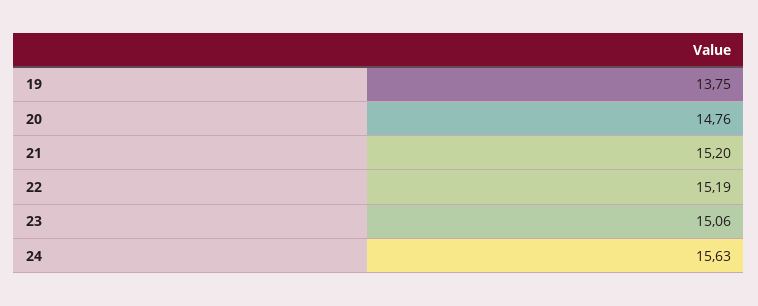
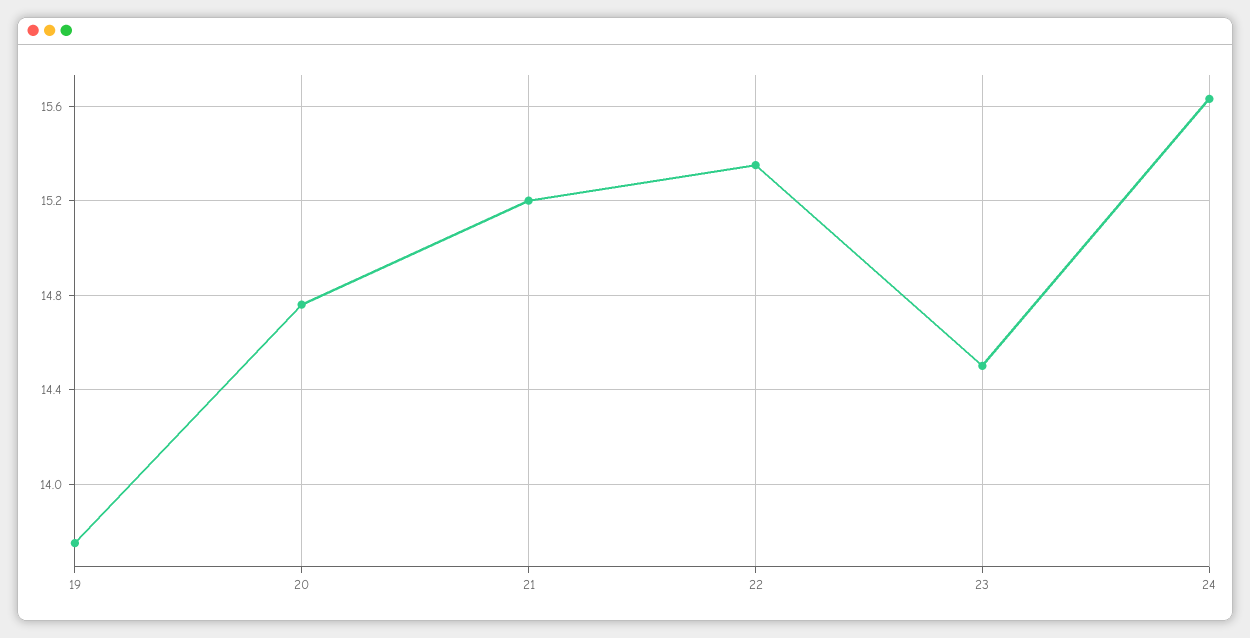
  {
    "19": 13.75,
    "20": 14.76,
    "21": 15.2,
-   "22": 15.19,
+   "22": 15.35,
-   "23": 15.06,
+   "23": 14.5,
    "24": 15.63
  }

